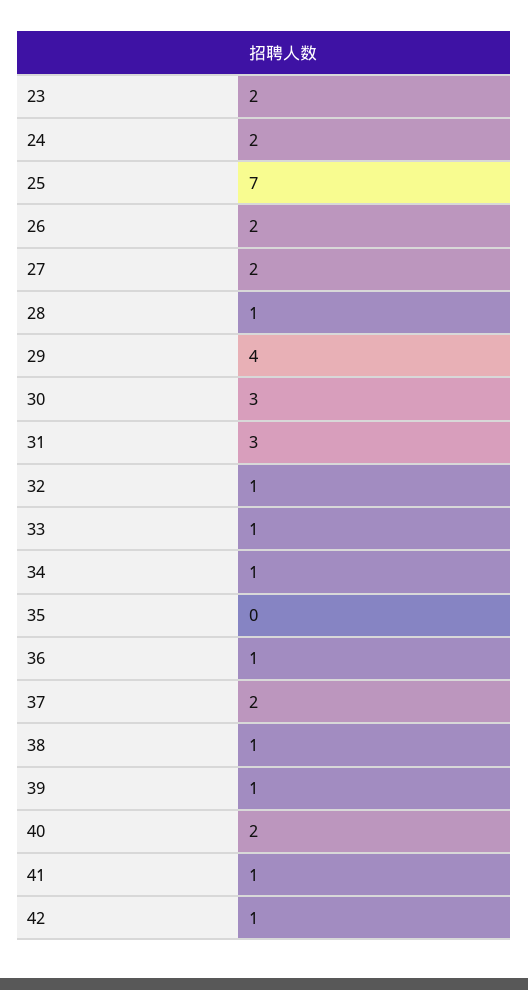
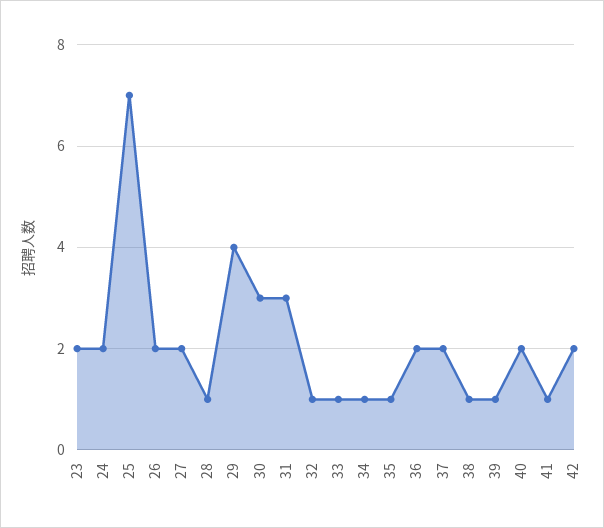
  {
    "23": 2,
    "24": 2,
    "25": 7,
    "26": 2,
    "27": 2,
    "28": 1,
    "29": 4,
    "30": 3,
    "31": 3,
    "32": 1,
    "33": 1,
    "34": 1,
-   "35": 0,
+   "35": 1,
-   "36": 1,
+   "36": 2,
    "37": 2,
    "38": 1,
    "39": 1,
    "40": 2,
    "41": 1,
-   "42": 1
+   "42": 2
  }

